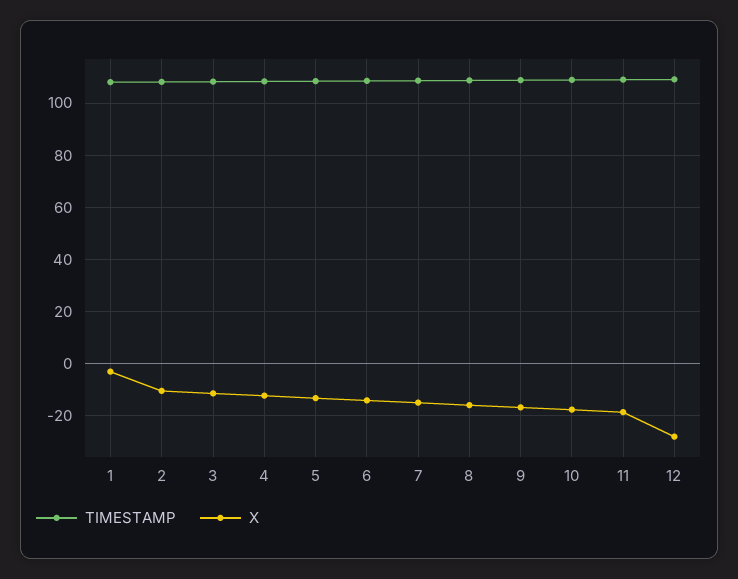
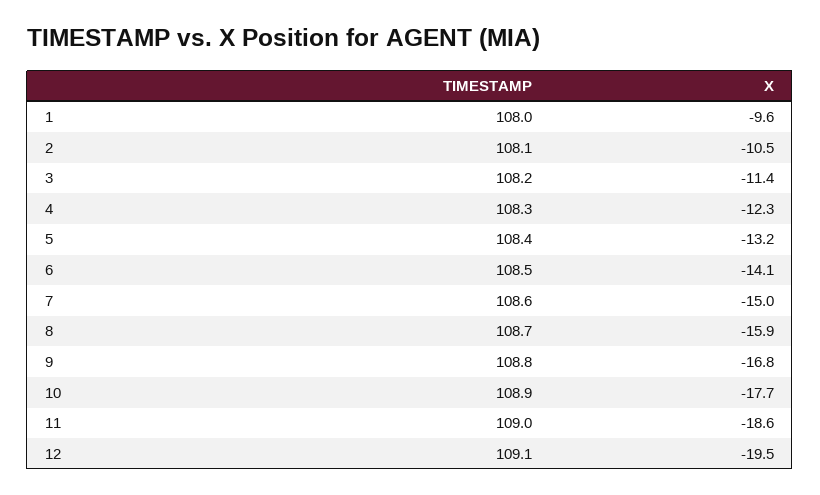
  {
    "TIMESTAMP": {
      "1": 108,
      "2": 108.1,
      "3": 108.2,
      "4": 108.3,
      "5": 108.4,
      "6": 108.5,
      "7": 108.6,
      "8": 108.7,
      "9": 108.8,
      "10": 108.9,
      "11": 109,
      "12": 109.1
    },
    "X": {
-     "1": -2.5,
+     "1": -9.6,
      "2": -10.5,
      "3": -11.4,
      "4": -12.3,
      "5": -13.2,
      "6": -14.1,
      "7": -15,
      "8": -15.9,
      "9": -16.8,
      "10": -17.7,
      "11": -18.6,
-     "12": -27.5
+     "12": -19.5
    }
  }

